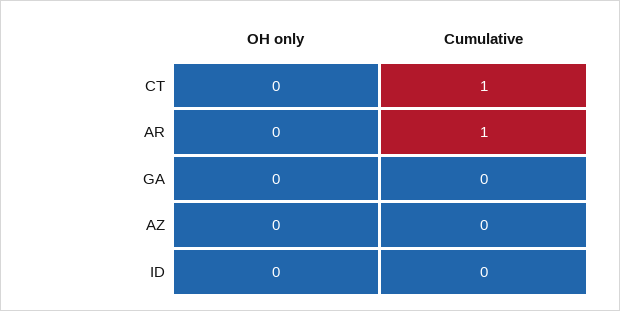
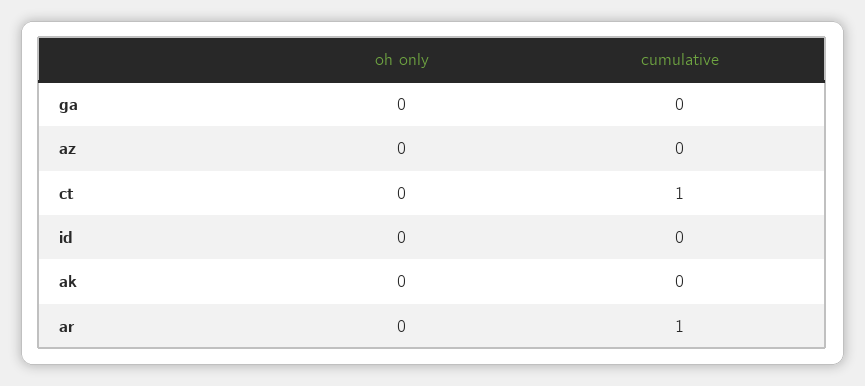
  {
    "OH only": {
      "CT": 0,
      "AR": 0,
      "GA": 0,
      "AZ": 0,
-     "ID": 0
+     "ID": 0,
+     "ak": 0
    },
    "Cumulative": {
      "CT": 1,
      "AR": 1,
      "GA": 0,
      "AZ": 0,
-     "ID": 0
+     "ID": 0,
+     "ak": 0
    }
  }

